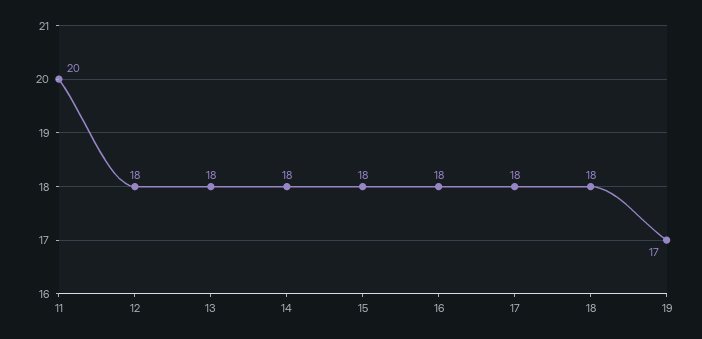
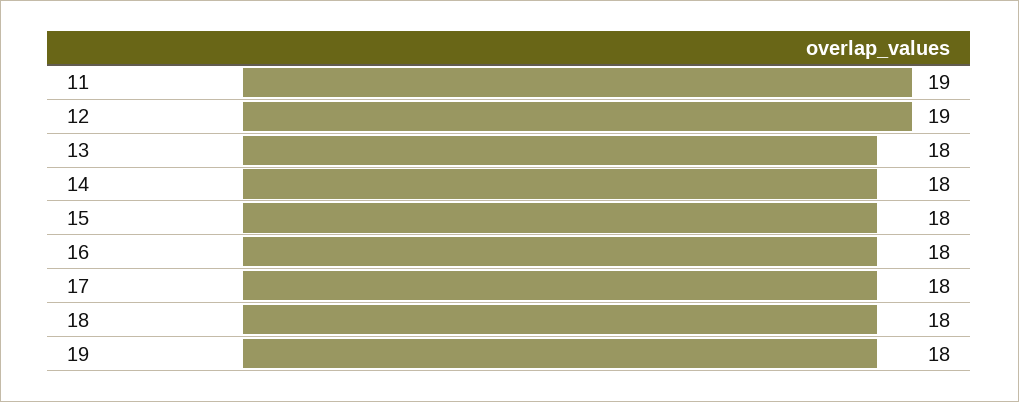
  {
-   "11": 20,
+   "11": 19,
-   "12": 18,
+   "12": 19,
    "13": 18,
    "14": 18,
    "15": 18,
    "16": 18,
    "17": 18,
    "18": 18,
-   "19": 17
+   "19": 18
  }

